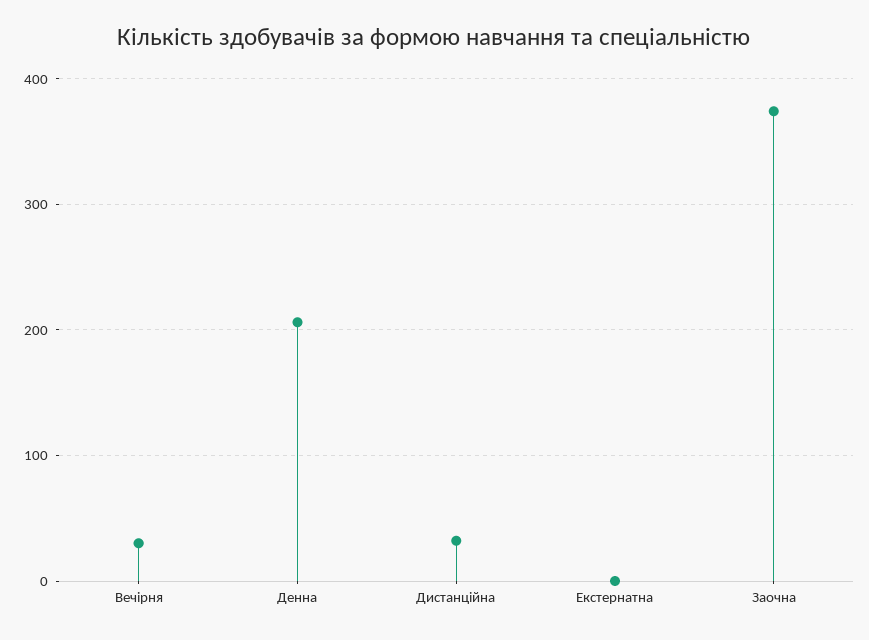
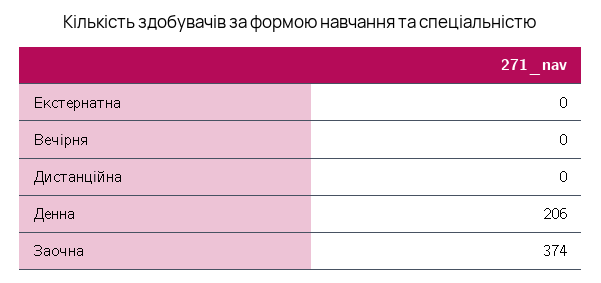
  {
-   "Вечірня": 30,
+   "Вечірня": 0,
    "Денна": 206,
-   "Дистанційна": 30,
+   "Дистанційна": 0,
    "Екстернатна": 0,
    "Заочна": 374
  }

